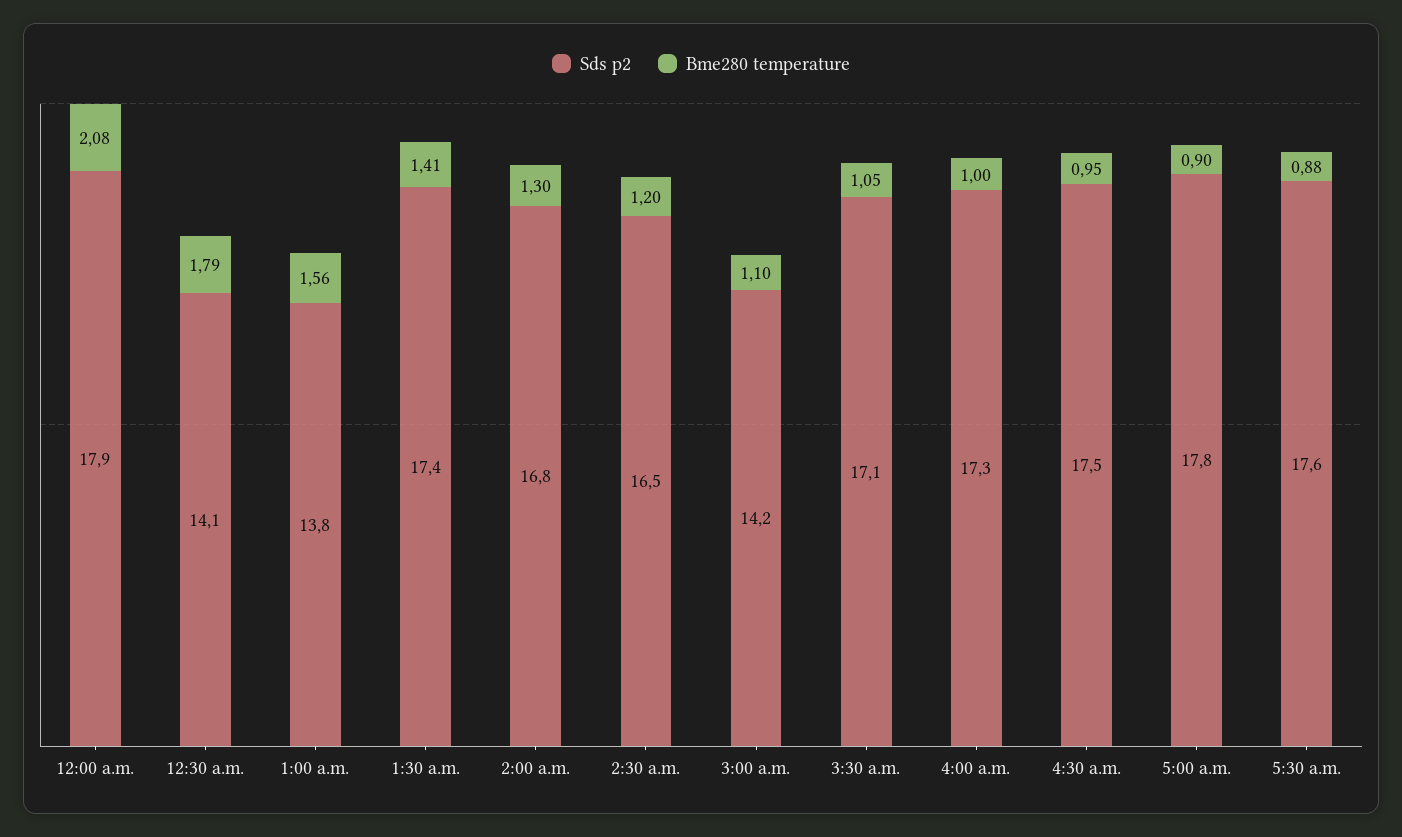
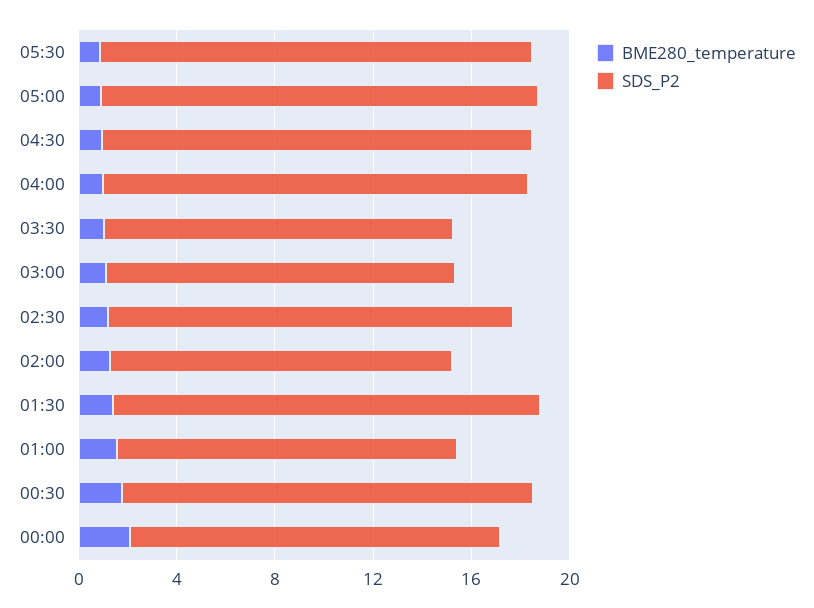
  {
    "Sds p2": {
-     "12:00 a.m.": 17.9,
+     "12:00 a.m.": 15,
-     "12:30 a.m.": 14.1,
+     "12:30 a.m.": 17,
      "1:00 a.m.": 13.8,
      "1:30 a.m.": 17.4,
-     "2:00 a.m.": 16.8,
+     "2:00 a.m.": 14,
      "2:30 a.m.": 16.5,
      "3:00 a.m.": 14.2,
-     "3:30 a.m.": 17.1,
+     "3:30 a.m.": 14,
      "4:00 a.m.": 17.3,
      "4:30 a.m.": 17.5,
      "5:00 a.m.": 17.8,
      "5:30 a.m.": 17.6
    },
    "Bme280 temperature": {
      "12:00 a.m.": 2.08,
      "12:30 a.m.": 1.79,
      "1:00 a.m.": 1.56,
      "1:30 a.m.": 1.41,
      "2:00 a.m.": 1.3,
      "2:30 a.m.": 1.2,
      "3:00 a.m.": 1.1,
      "3:30 a.m.": 1.05,
      "4:00 a.m.": 1,
      "4:30 a.m.": 0.95,
      "5:00 a.m.": 0.9,
      "5:30 a.m.": 0.88
    }
  }

